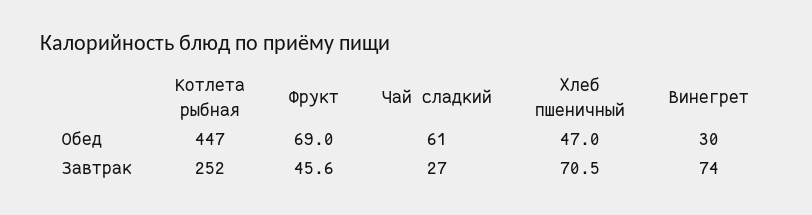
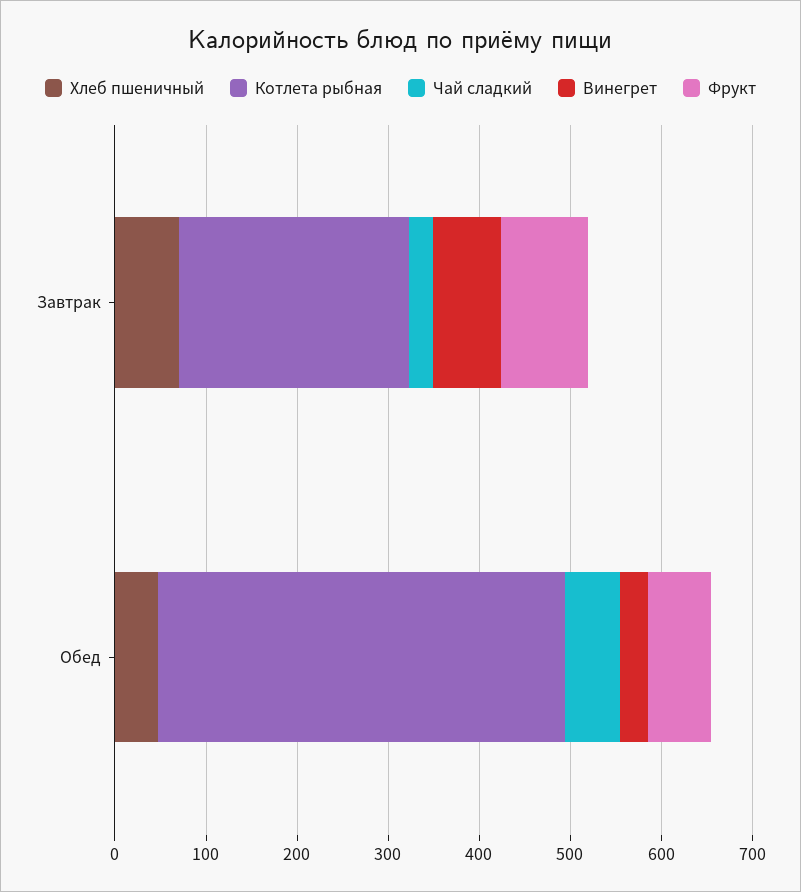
  {
    "Котлета рыбная": {
      "Обед": 447,
      "Завтрак": 252
    },
    "Фрукт": {
      "Обед": 69,
-     "Завтрак": 45.6
+     "Завтрак": 100
    },
    "Чай сладкий": {
      "Обед": 61,
      "Завтрак": 27
    },
    "Хлеб пшеничный": {
      "Обед": 47,
      "Завтрак": 70.5
    },
    "Винегрет": {
      "Обед": 30,
      "Завтрак": 74
    }
  }

